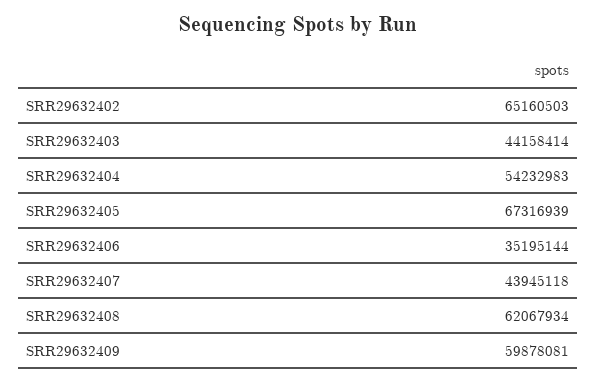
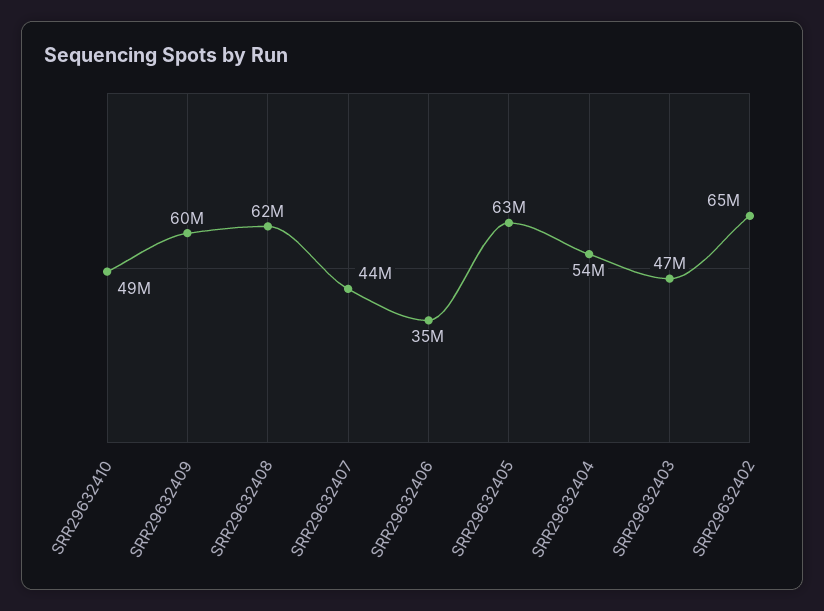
  {
    "SRR29632402": 65160503,
-   "SRR29632403": 44158414,
+   "SRR29632403": 47000000,
    "SRR29632404": 54232983,
-   "SRR29632405": 67316939,
+   "SRR29632405": 63000000,
    "SRR29632406": 35195144,
    "SRR29632407": 43945118,
    "SRR29632408": 62067934,
-   "SRR29632409": 59878081
+   "SRR29632409": 59878081,
+   "SRR29632410": 49000000
  }

